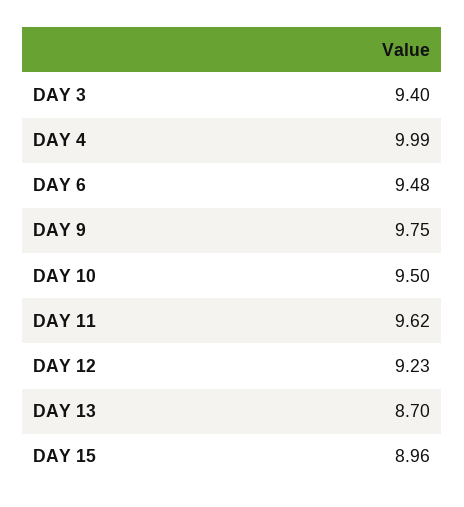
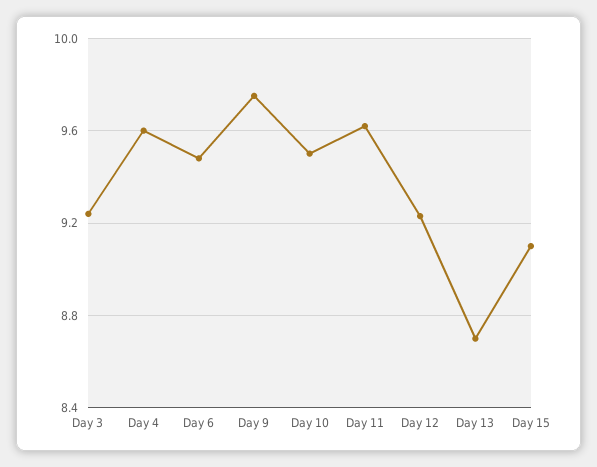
  {
-   "DAY 3": 9.4,
+   "DAY 3": 9.25,
-   "DAY 4": 9.99,
+   "DAY 4": 9.6,
    "DAY 6": 9.48,
    "DAY 9": 9.75,
    "DAY 10": 9.5,
    "DAY 11": 9.62,
    "DAY 12": 9.23,
    "DAY 13": 8.7,
-   "DAY 15": 8.96
+   "DAY 15": 9.1
  }

